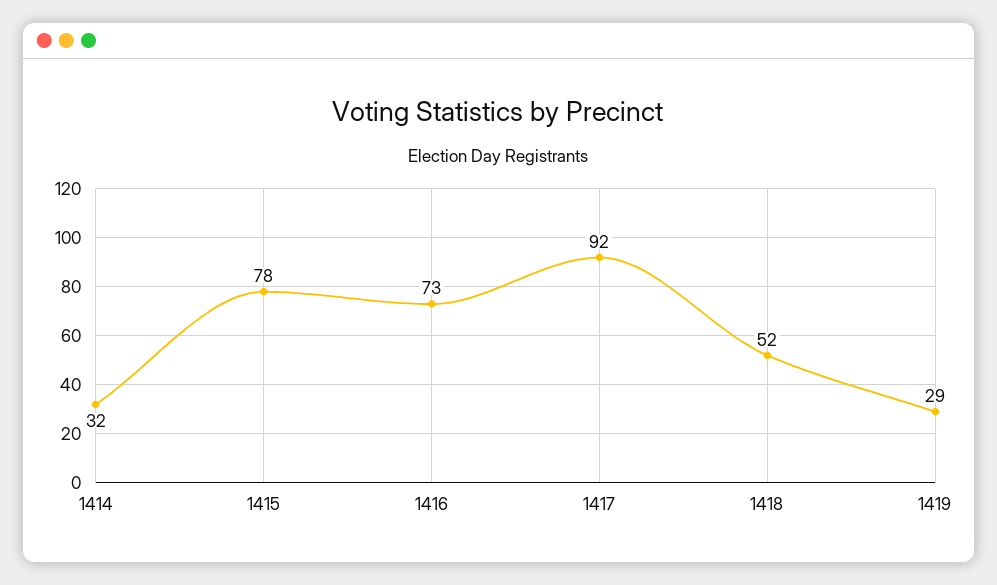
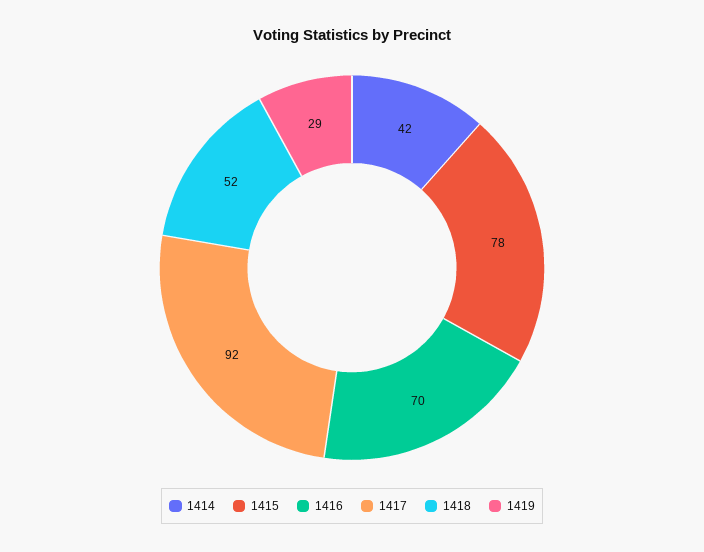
  {
-   "1414": 32,
+   "1414": 42,
    "1415": 78,
-   "1416": 73,
+   "1416": 70,
    "1417": 92,
    "1418": 52,
    "1419": 29
  }

